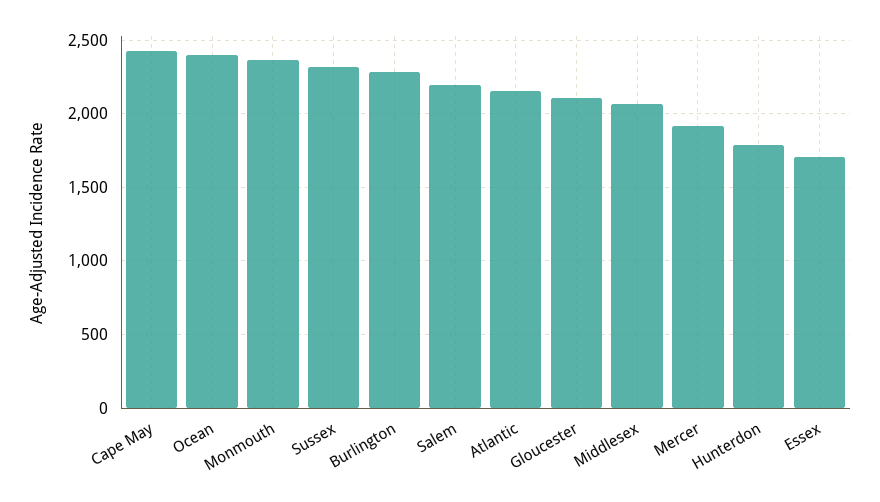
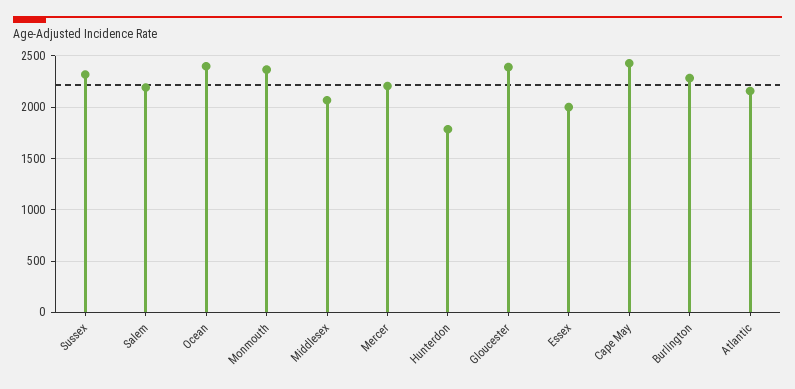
  {
    "Cape May": 2450,
    "Ocean": 2400,
    "Monmouth": 2350,
    "Sussex": 2300,
    "Burlington": 2300,
    "Salem": 2200,
    "Atlantic": 2150,
-   "Gloucester": 2100,
+   "Gloucester": 2400,
    "Middlesex": 2050,
-   "Mercer": 1900,
+   "Mercer": 2200,
    "Hunterdon": 1800,
-   "Essex": 1700
+   "Essex": 2000
  }

